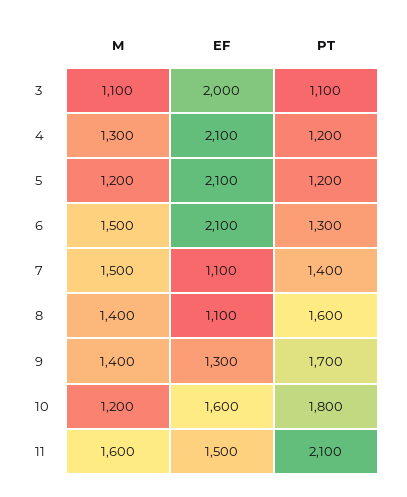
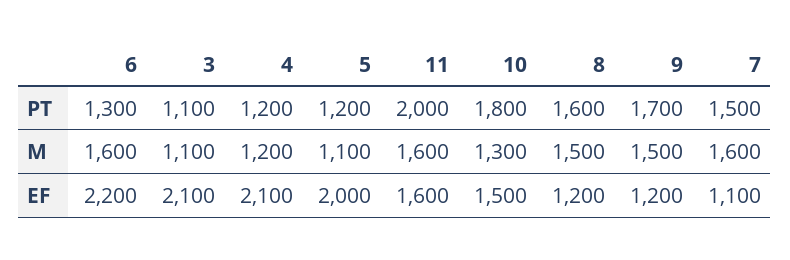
  {
    "M": {
      "3": 1100,
-     "4": 1300,
+     "4": 1200,
-     "5": 1200,
+     "5": 1100,
-     "6": 1500,
+     "6": 1600,
-     "7": 1500,
+     "7": 1600,
-     "8": 1400,
+     "8": 1500,
-     "9": 1400,
+     "9": 1500,
-     "10": 1200,
+     "10": 1300,
      "11": 1600
    },
    "EF": {
-     "3": 2000,
+     "3": 2100,
      "4": 2100,
-     "5": 2100,
+     "5": 2000,
-     "6": 2100,
+     "6": 2200,
      "7": 1100,
-     "8": 1100,
+     "8": 1200,
-     "9": 1300,
+     "9": 1200,
-     "10": 1600,
+     "10": 1500,
-     "11": 1500
+     "11": 1600
    },
    "PT": {
      "3": 1100,
      "4": 1200,
      "5": 1200,
      "6": 1300,
-     "7": 1400,
+     "7": 1500,
      "8": 1600,
      "9": 1700,
      "10": 1800,
-     "11": 2100
+     "11": 2000
    }
  }

